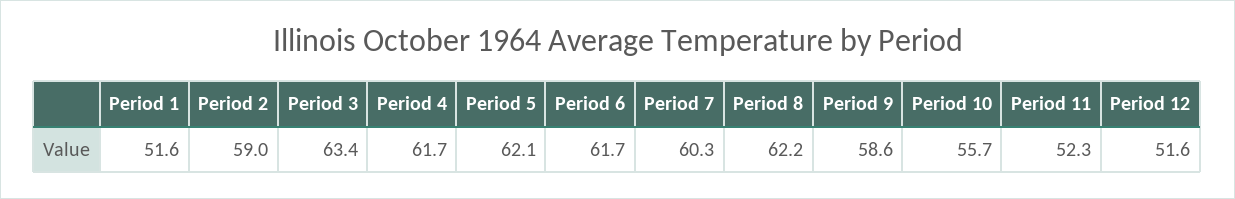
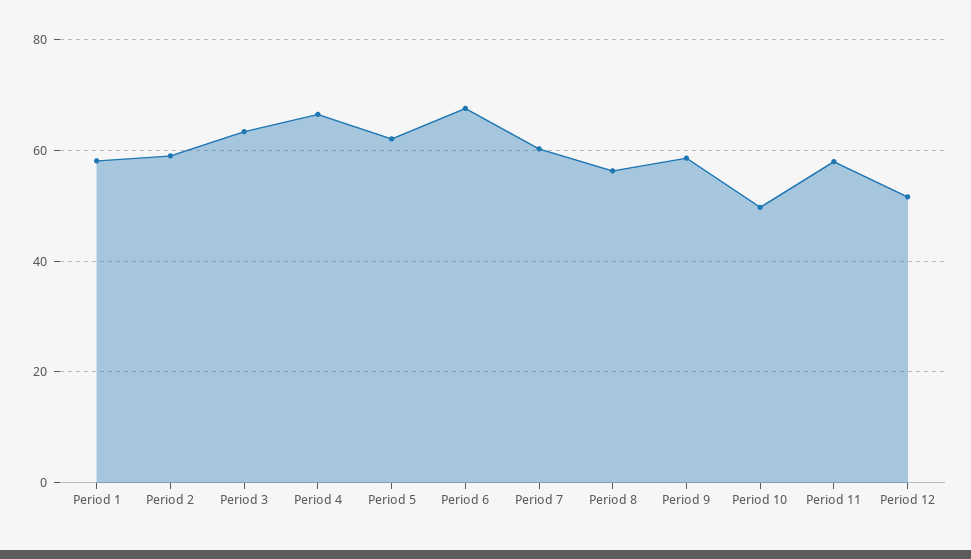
  {
-   "Period 1": 51.6,
+   "Period 1": 58,
    "Period 2": 59,
    "Period 3": 63.4,
-   "Period 4": 61.7,
+   "Period 4": 66,
    "Period 5": 62.1,
-   "Period 6": 61.7,
+   "Period 6": 68,
    "Period 7": 60.3,
-   "Period 8": 62.2,
+   "Period 8": 56,
    "Period 9": 58.6,
-   "Period 10": 55.7,
+   "Period 10": 50,
-   "Period 11": 52.3,
+   "Period 11": 58,
    "Period 12": 51.6
  }

